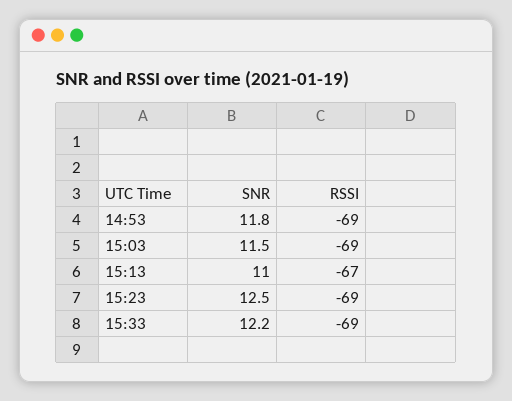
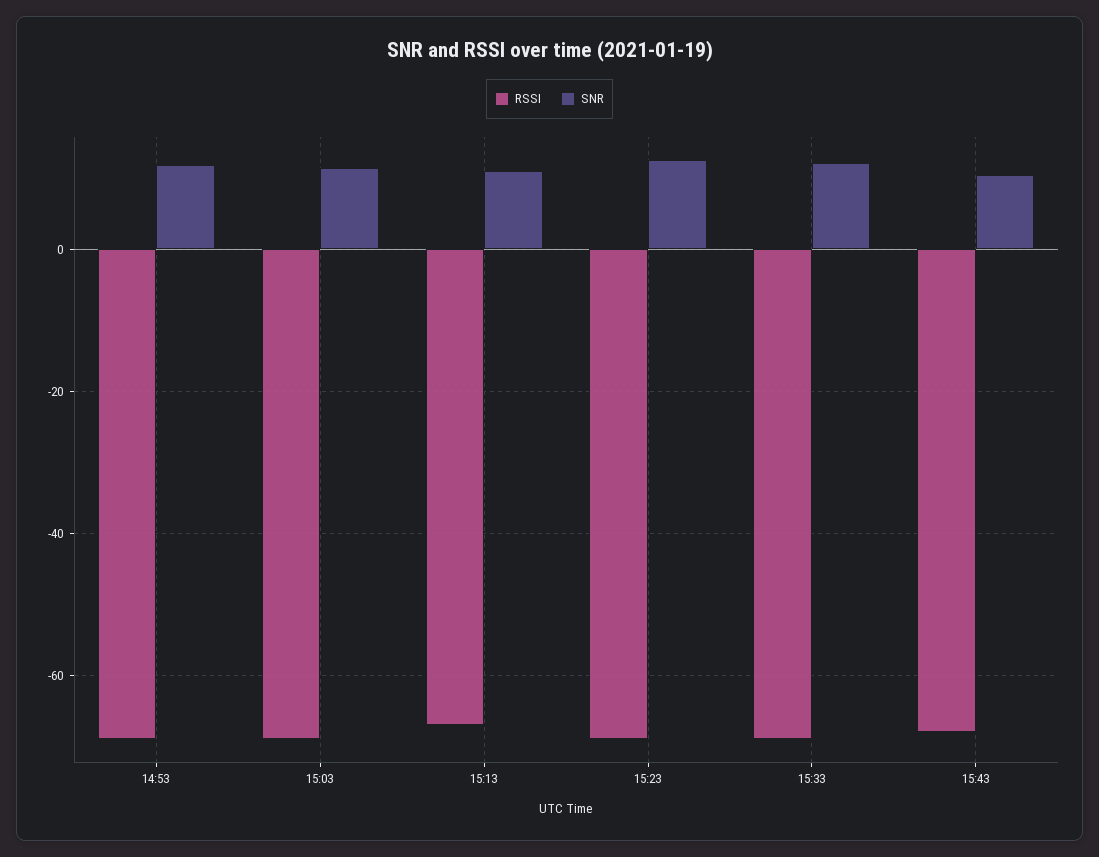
  {
    "SNR": {
      "14:53": 11.8,
      "15:03": 11.5,
      "15:13": 11,
      "15:23": 12.5,
-     "15:33": 12.2
+     "15:33": 12.2,
+     "15:43": 10
    },
    "RSSI": {
      "14:53": -69,
      "15:03": -69,
      "15:13": -67,
      "15:23": -69,
-     "15:33": -69
+     "15:33": -69,
+     "15:43": -68
    }
  }

